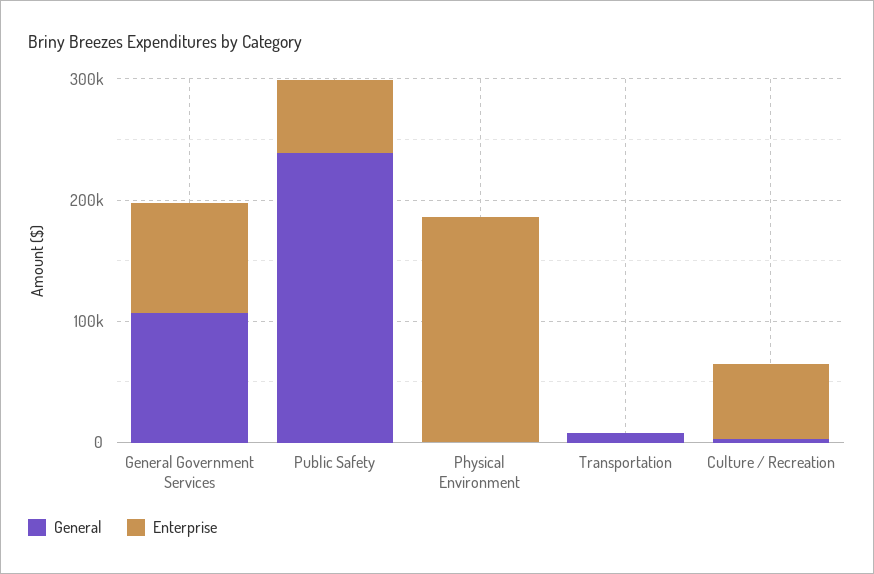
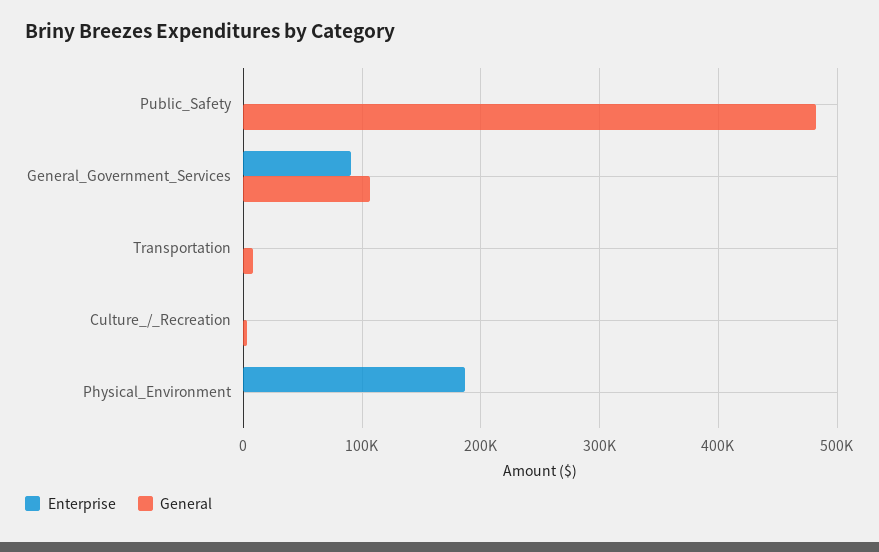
  {
    "General": {
      "General Government Services": 110000,
-     "Public Safety": 240000,
+     "Public Safety": 480000,
      "Physical Environment": 0,
      "Transportation": 10000,
      "Culture / Recreation": 0
    },
    "Enterprise": {
      "General Government Services": 90000,
-     "Public Safety": 60000,
+     "Public Safety": 0,
      "Physical Environment": 190000,
      "Transportation": 0,
-     "Culture / Recreation": 60000
+     "Culture / Recreation": 0
    }
  }

